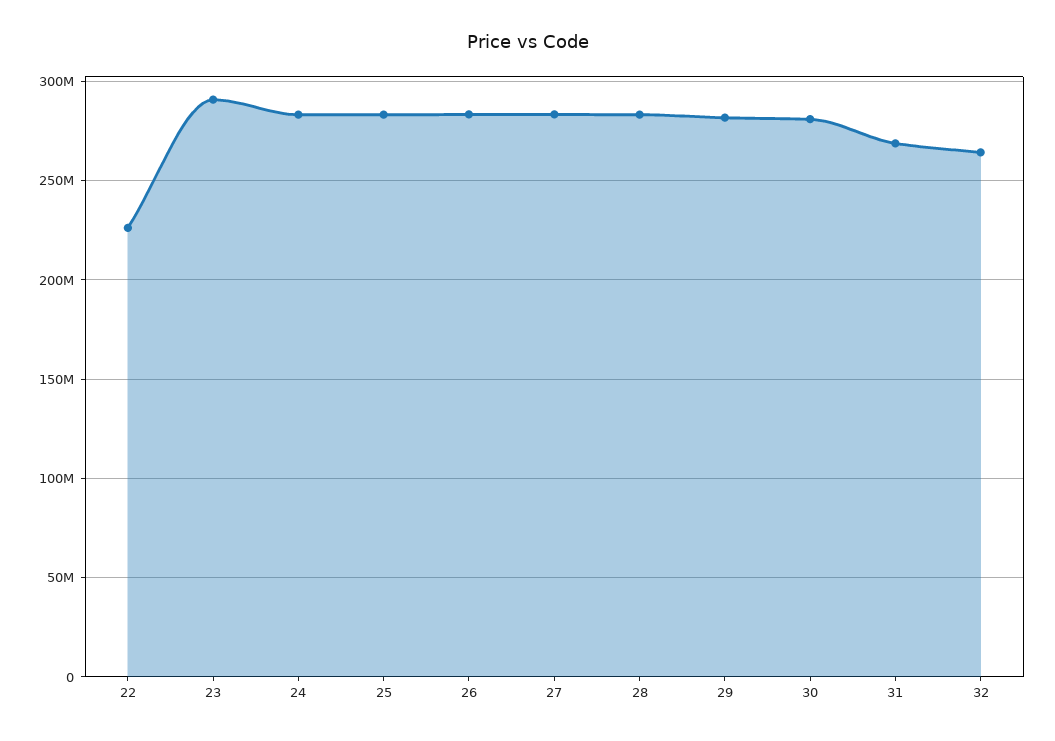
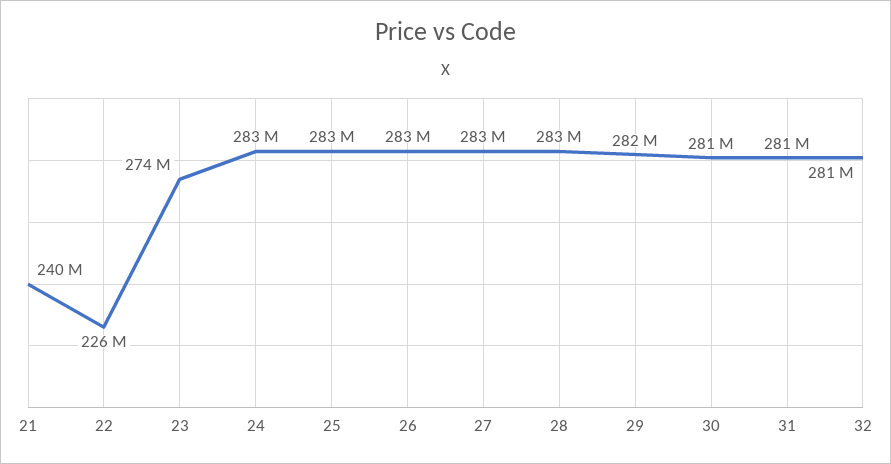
  {
    "22": 226000000,
-   "23": 290000000,
+   "23": 274000000,
    "24": 283000000,
    "25": 283000000,
    "26": 283000000,
    "27": 283000000,
    "28": 283000000,
    "29": 282000000,
    "30": 281000000,
-   "31": 270000000,
+   "31": 281000000,
-   "32": 265000000
+   "32": 281000000,
+   "21": 240000000
  }

